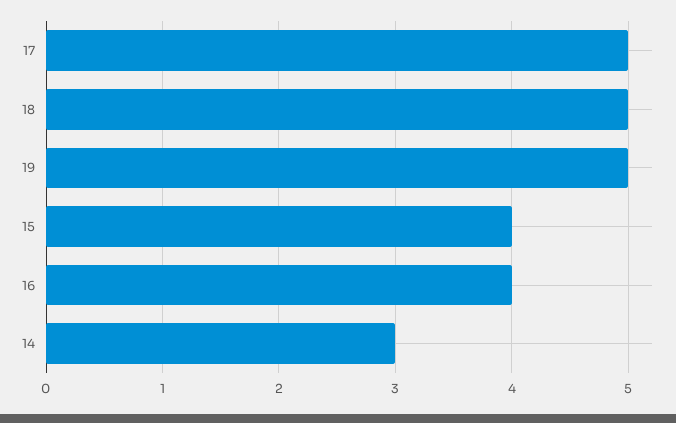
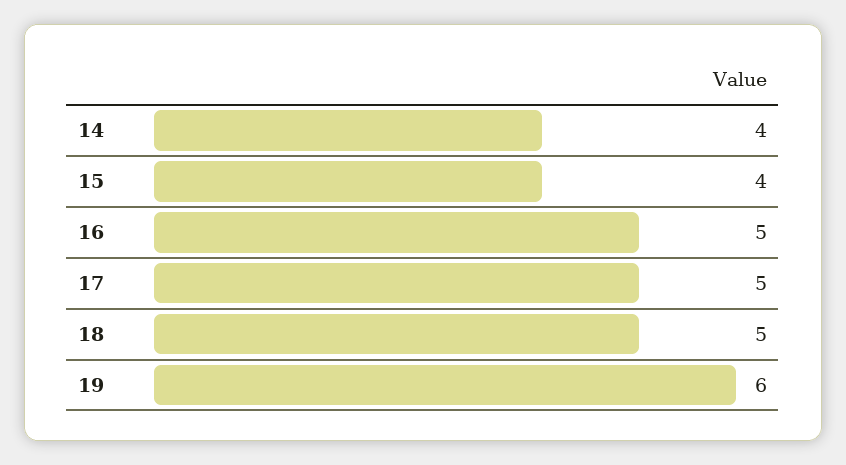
  {
    "17": 5,
    "18": 5,
-   "19": 5,
+   "19": 6,
    "15": 4,
-   "16": 4,
+   "16": 5,
-   "14": 3
+   "14": 4
  }

